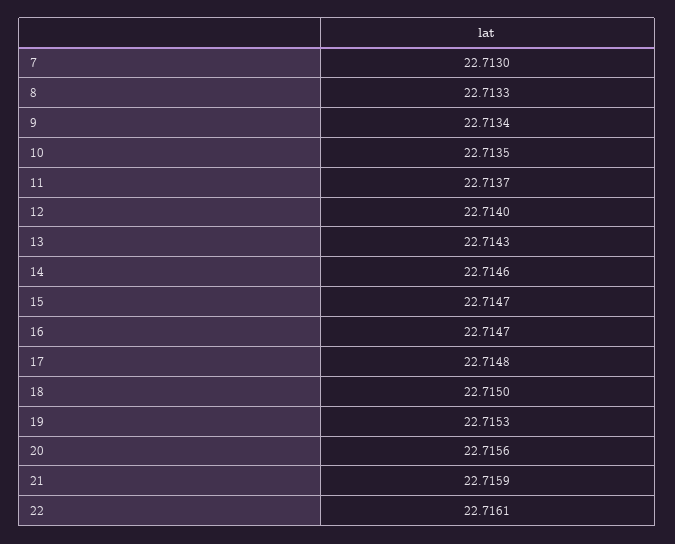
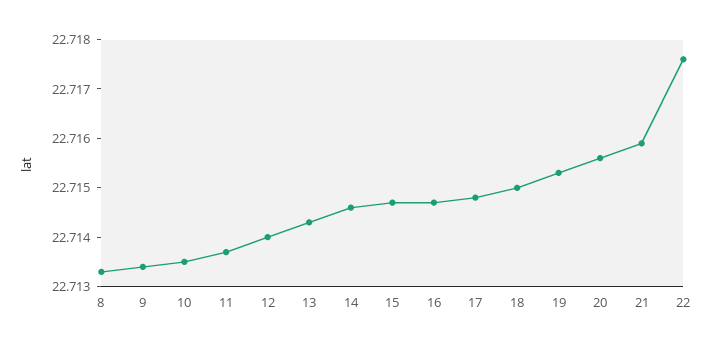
  {
-   "7": 22.713,
    "8": 22.7133,
    "9": 22.7134,
    "10": 22.7135,
    "11": 22.7137,
    "12": 22.714,
    "13": 22.7143,
    "14": 22.7146,
    "15": 22.7147,
    "16": 22.7147,
    "17": 22.7148,
    "18": 22.715,
    "19": 22.7153,
    "20": 22.7156,
    "21": 22.7159,
-   "22": 22.7161
+   "22": 22.7175
  }

